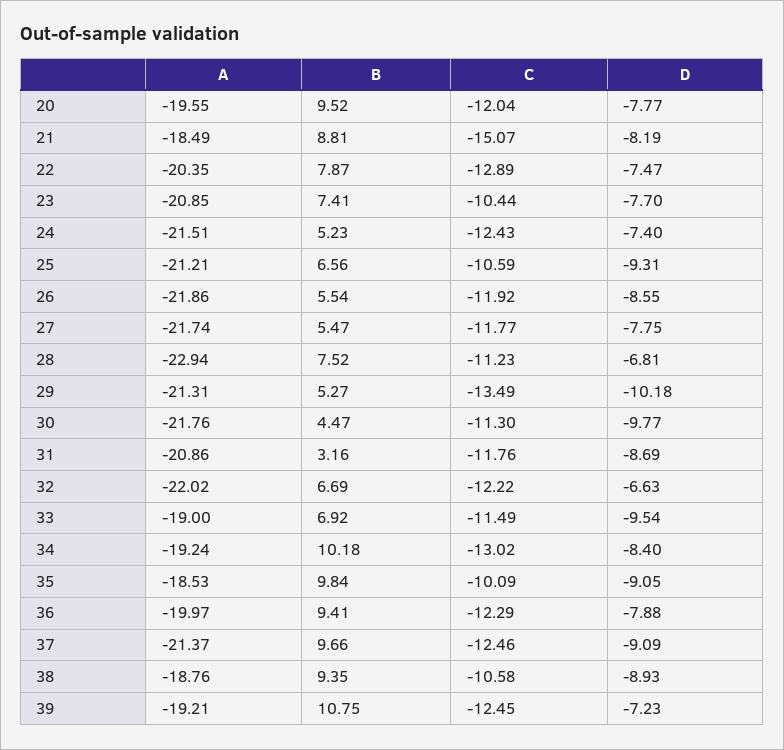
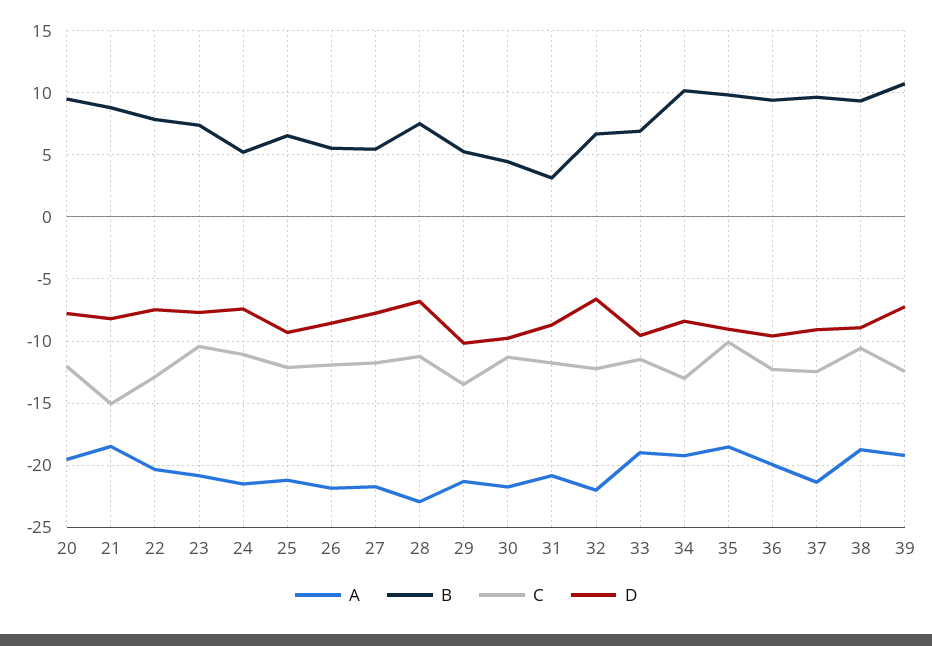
  {
    "A": {
      "20": -19.55,
      "21": -18.49,
      "22": -20.35,
      "23": -20.85,
      "24": -21.51,
      "25": -21.21,
      "26": -21.86,
      "27": -21.74,
      "28": -22.94,
      "29": -21.31,
      "30": -21.76,
      "31": -20.86,
      "32": -22.02,
      "33": -19,
      "34": -19.24,
      "35": -18.53,
      "36": -19.97,
      "37": -21.37,
      "38": -18.76,
      "39": -19.21
    },
    "B": {
      "20": 9.52,
      "21": 8.81,
      "22": 7.87,
      "23": 7.41,
      "24": 5.23,
      "25": 6.56,
      "26": 5.54,
      "27": 5.47,
      "28": 7.52,
      "29": 5.27,
      "30": 4.47,
      "31": 3.16,
      "32": 6.69,
      "33": 6.92,
      "34": 10.18,
      "35": 9.84,
      "36": 9.41,
      "37": 9.66,
      "38": 9.35,
      "39": 10.75
    },
    "C": {
      "20": -12.04,
      "21": -15.07,
      "22": -12.89,
      "23": -10.44,
-     "24": -12.43,
+     "24": -11,
-     "25": -10.59,
+     "25": -12,
      "26": -11.92,
      "27": -11.77,
      "28": -11.23,
      "29": -13.49,
      "30": -11.3,
      "31": -11.76,
      "32": -12.22,
      "33": -11.49,
      "34": -13.02,
      "35": -10.09,
      "36": -12.29,
      "37": -12.46,
      "38": -10.58,
      "39": -12.45
    },
    "D": {
      "20": -7.77,
      "21": -8.19,
      "22": -7.47,
      "23": -7.7,
      "24": -7.4,
      "25": -9.31,
      "26": -8.55,
      "27": -7.75,
      "28": -6.81,
      "29": -10.18,
      "30": -9.77,
      "31": -8.69,
      "32": -6.63,
      "33": -9.54,
      "34": -8.4,
      "35": -9.05,
-     "36": -7.88,
+     "36": -9.5,
      "37": -9.09,
      "38": -8.93,
      "39": -7.23
    }
  }

